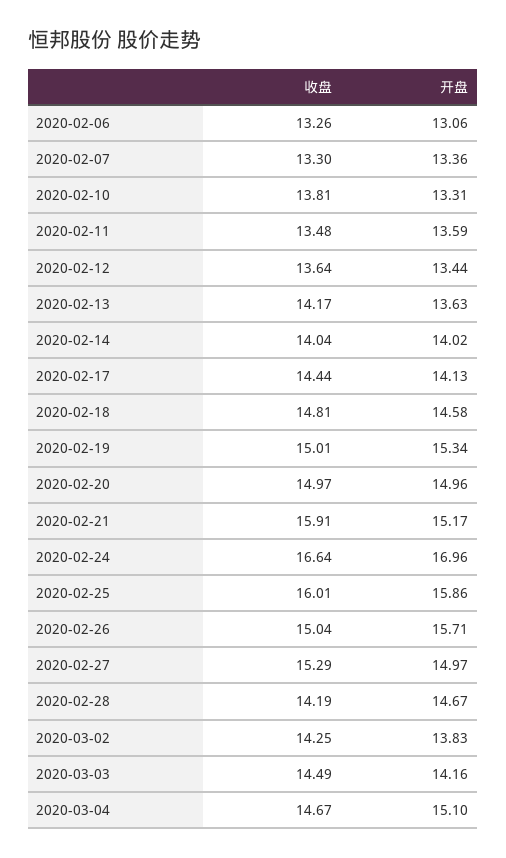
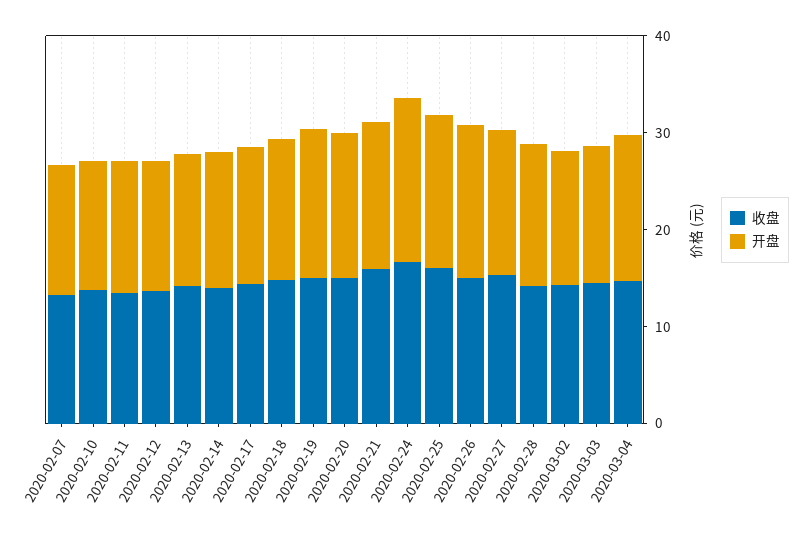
  {
    "收盘": {
-     "2020-02-06": 13.26,
      "2020-02-07": 13.3,
      "2020-02-10": 13.81,
      "2020-02-11": 13.48,
      "2020-02-12": 13.64,
      "2020-02-13": 14.17,
      "2020-02-14": 14.04,
      "2020-02-17": 14.44,
      "2020-02-18": 14.81,
      "2020-02-19": 15.01,
      "2020-02-20": 14.97,
      "2020-02-21": 15.91,
      "2020-02-24": 16.64,
      "2020-02-25": 16.01,
      "2020-02-26": 15.04,
      "2020-02-27": 15.29,
      "2020-02-28": 14.19,
      "2020-03-02": 14.25,
      "2020-03-03": 14.49,
      "2020-03-04": 14.67
    },
    "开盘": {
-     "2020-02-06": 13.06,
      "2020-02-07": 13.36,
      "2020-02-10": 13.31,
      "2020-02-11": 13.59,
      "2020-02-12": 13.44,
      "2020-02-13": 13.63,
      "2020-02-14": 14.02,
      "2020-02-17": 14.13,
      "2020-02-18": 14.58,
      "2020-02-19": 15.34,
      "2020-02-20": 14.96,
      "2020-02-21": 15.17,
      "2020-02-24": 16.96,
      "2020-02-25": 15.86,
      "2020-02-26": 15.71,
      "2020-02-27": 14.97,
      "2020-02-28": 14.67,
      "2020-03-02": 13.83,
      "2020-03-03": 14.16,
      "2020-03-04": 15.1
    }
  }

